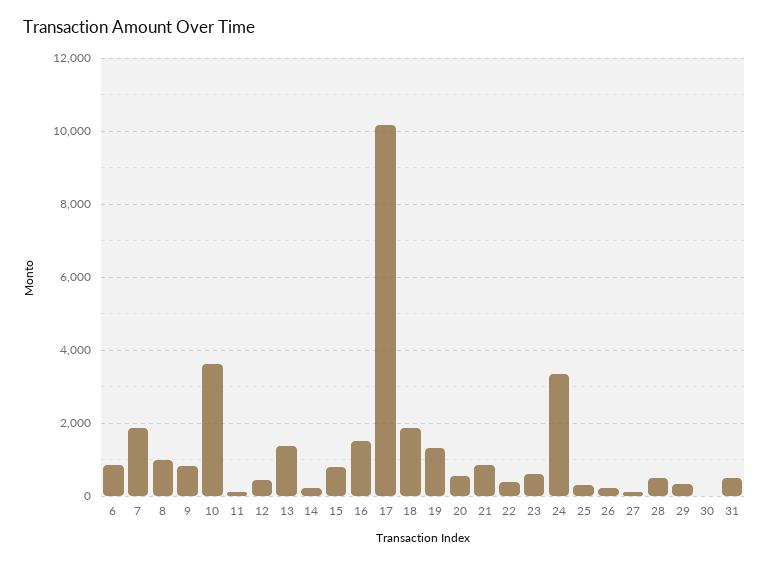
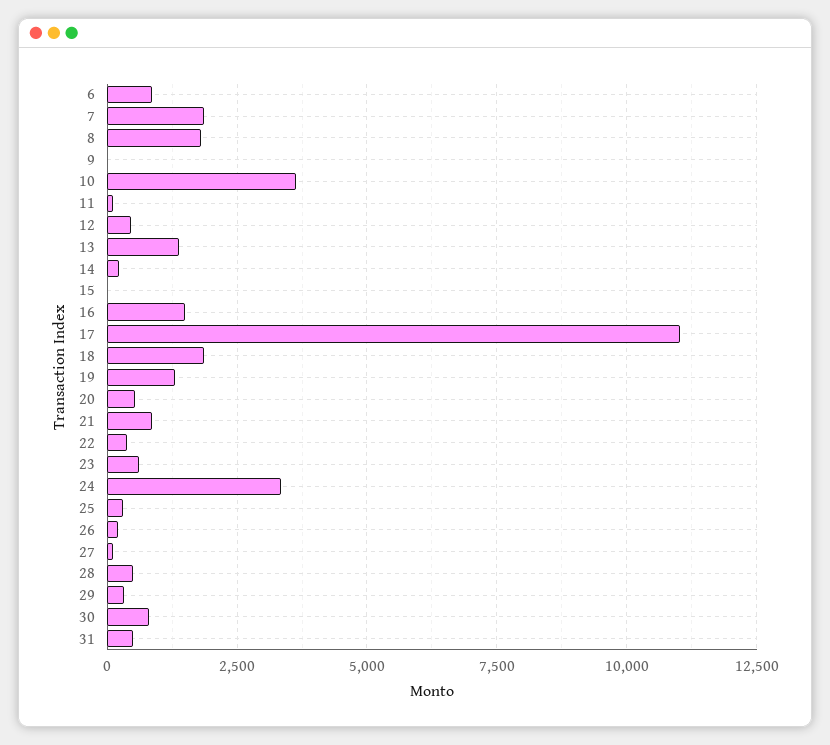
  {
    "6": 800,
    "7": 1800,
-   "8": 1000,
+   "8": 1750,
-   "9": 800,
+   "9": 0,
    "10": 3600,
    "11": 200,
    "12": 400,
    "13": 1400,
    "14": 200,
-   "15": 800,
+   "15": 0,
    "16": 1600,
-   "17": 10200,
+   "17": 11000,
    "18": 1800,
    "19": 1400,
    "20": 600,
    "21": 800,
    "22": 400,
    "23": 600,
    "24": 3400,
    "25": 200,
    "26": 200,
    "27": 200,
    "28": 400,
    "29": 400,
-   "30": 0,
+   "30": 750,
    "31": 600
  }

